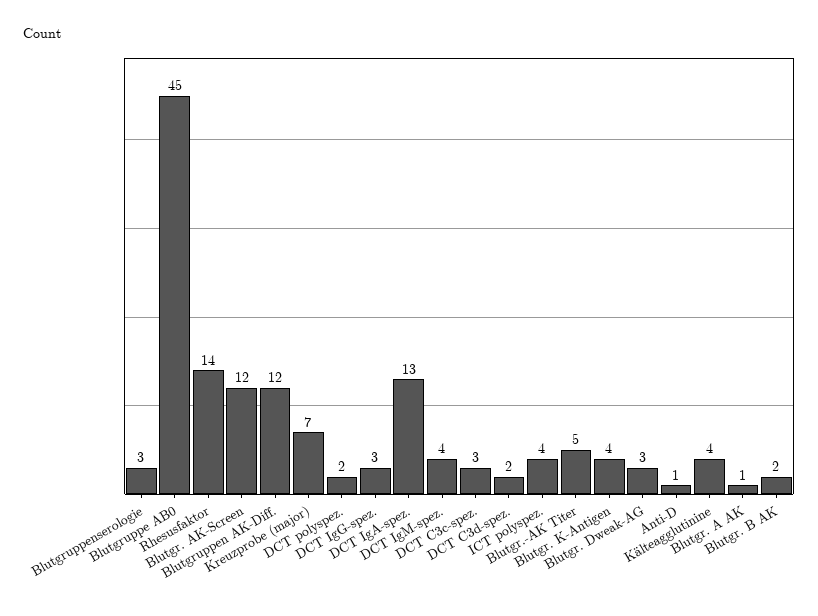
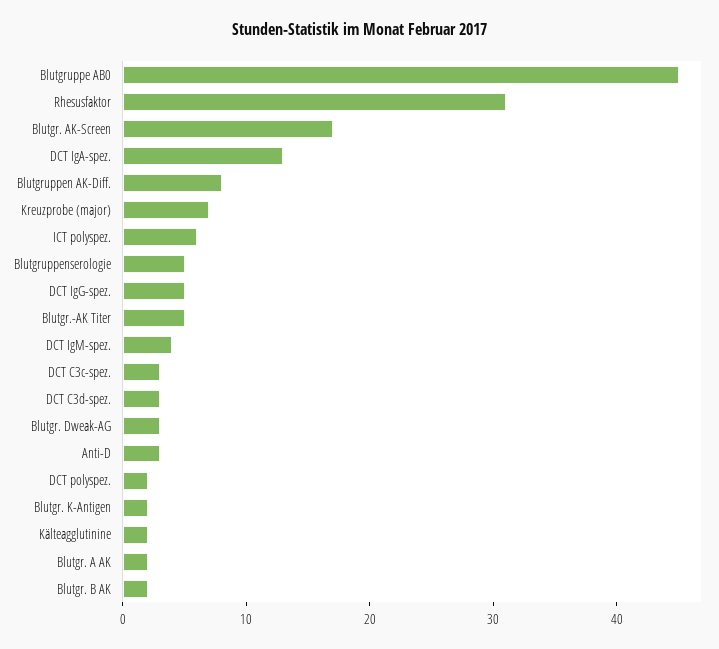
  {
-   "Blutgruppenserologie": 3,
+   "Blutgruppenserologie": 5,
    "Blutgruppe AB0": 45,
-   "Rhesusfaktor": 14,
+   "Rhesusfaktor": 31,
-   "Blutgr. AK-Screen": 12,
+   "Blutgr. AK-Screen": 17,
-   "Blutgruppen AK-Diff.": 12,
+   "Blutgruppen AK-Diff.": 8,
    "Kreuzprobe (major)": 7,
    "DCT polyspez.": 2,
-   "DCT IgG-spez.": 3,
+   "DCT IgG-spez.": 5,
    "DCT IgA-spez.": 13,
    "DCT IgM-spez.": 4,
    "DCT C3c-spez.": 3,
-   "DCT C3d-spez.": 2,
+   "DCT C3d-spez.": 3,
-   "ICT polyspez.": 4,
+   "ICT polyspez.": 6,
    "Blutgr.-AK Titer": 5,
-   "Blutgr. K-Antigen": 4,
+   "Blutgr. K-Antigen": 2,
    "Blutgr. Dweak-AG": 3,
-   "Anti-D": 1,
+   "Anti-D": 3,
-   "Kälteagglutinine": 4,
+   "Kälteagglutinine": 2,
-   "Blutgr. A AK": 1,
+   "Blutgr. A AK": 2,
    "Blutgr. B AK": 2
  }

